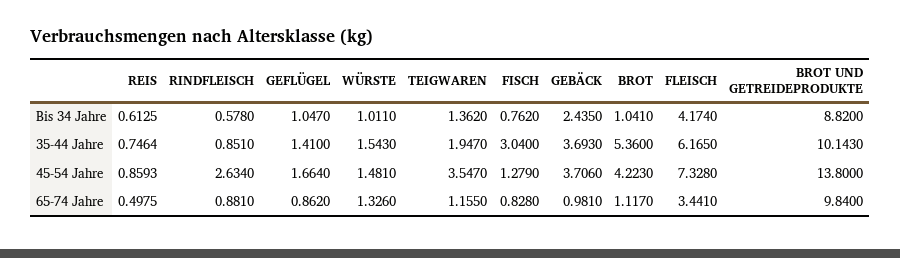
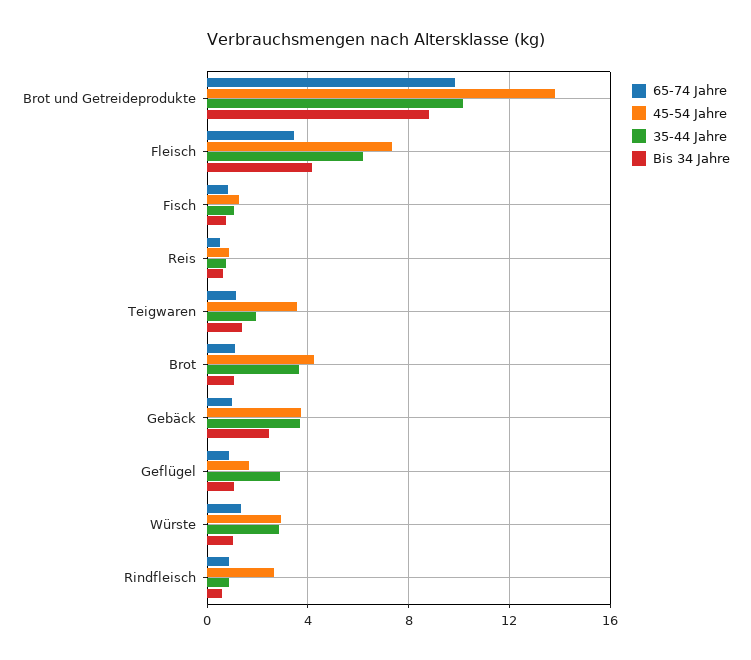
  {
    "Bis 34 Jahre": {
      "REIS": 0.6125,
      "RINDFLEISCH": 0.578,
      "GEFLÜGEL": 1.047,
      "WÜRSTE": 1.011,
      "TEIGWAREN": 1.362,
      "FISCH": 0.762,
      "GEBÄCK": 2.435,
      "BROT": 1.041,
      "FLEISCH": 4.174,
      "BROT UND GETREIDEPRODUKTE": 8.82
    },
    "35-44 Jahre": {
      "REIS": 0.7464,
      "RINDFLEISCH": 0.851,
-     "GEFLÜGEL": 1.41,
+     "GEFLÜGEL": 3,
-     "WÜRSTE": 1.543,
+     "WÜRSTE": 3,
      "TEIGWAREN": 1.947,
-     "FISCH": 3.04,
+     "FISCH": 1,
      "GEBÄCK": 3.693,
-     "BROT": 5.36,
+     "BROT": 3.5,
      "FLEISCH": 6.165,
      "BROT UND GETREIDEPRODUKTE": 10.143
    },
    "45-54 Jahre": {
      "REIS": 0.8593,
      "RINDFLEISCH": 2.634,
      "GEFLÜGEL": 1.664,
-     "WÜRSTE": 1.481,
+     "WÜRSTE": 3,
      "TEIGWAREN": 3.547,
      "FISCH": 1.279,
      "GEBÄCK": 3.706,
      "BROT": 4.223,
      "FLEISCH": 7.328,
      "BROT UND GETREIDEPRODUKTE": 13.8
    },
    "65-74 Jahre": {
      "REIS": 0.4975,
      "RINDFLEISCH": 0.881,
      "GEFLÜGEL": 0.862,
      "WÜRSTE": 1.326,
      "TEIGWAREN": 1.155,
      "FISCH": 0.828,
      "GEBÄCK": 0.981,
      "BROT": 1.117,
      "FLEISCH": 3.441,
      "BROT UND GETREIDEPRODUKTE": 9.84
    }
  }

